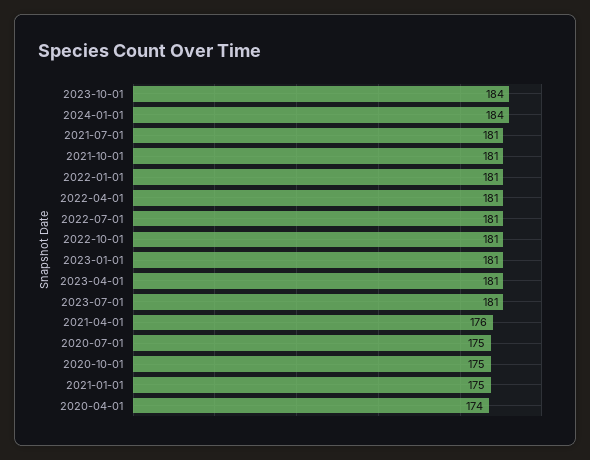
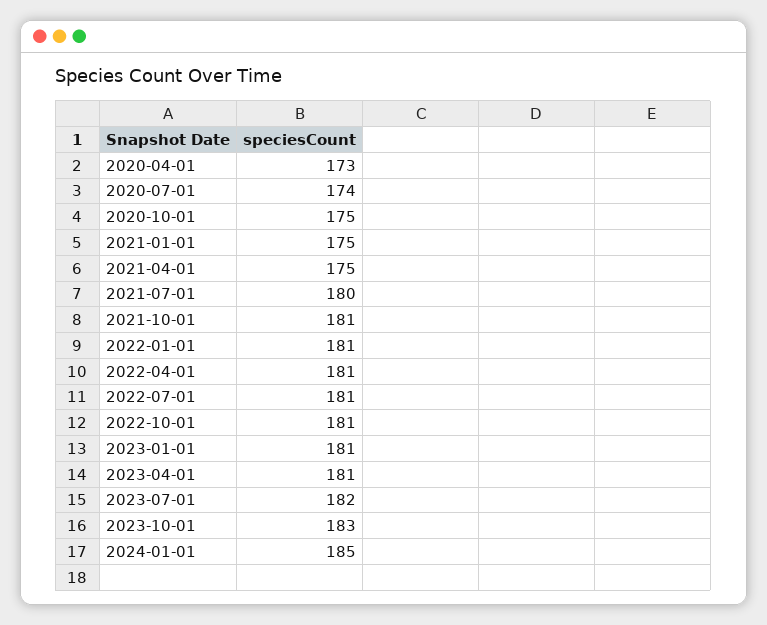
  {
-   "2023-10-01": 184,
+   "2023-10-01": 183,
-   "2024-01-01": 184,
+   "2024-01-01": 185,
-   "2021-07-01": 181,
+   "2021-07-01": 180,
    "2021-10-01": 181,
    "2022-01-01": 181,
    "2022-04-01": 181,
    "2022-07-01": 181,
    "2022-10-01": 181,
    "2023-01-01": 181,
    "2023-04-01": 181,
-   "2023-07-01": 181,
+   "2023-07-01": 182,
-   "2021-04-01": 176,
+   "2021-04-01": 175,
-   "2020-07-01": 175,
+   "2020-07-01": 174,
    "2020-10-01": 175,
    "2021-01-01": 175,
-   "2020-04-01": 174
+   "2020-04-01": 173
  }

